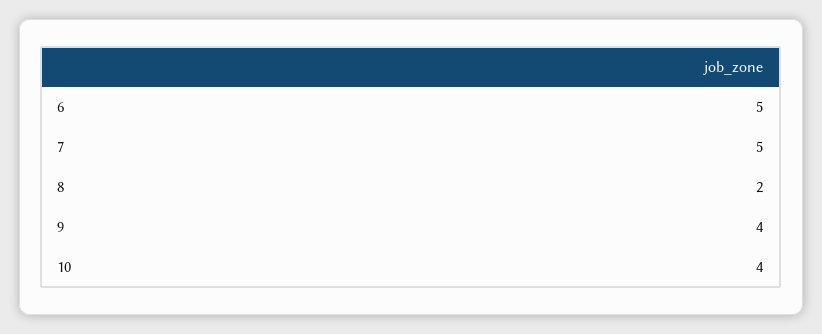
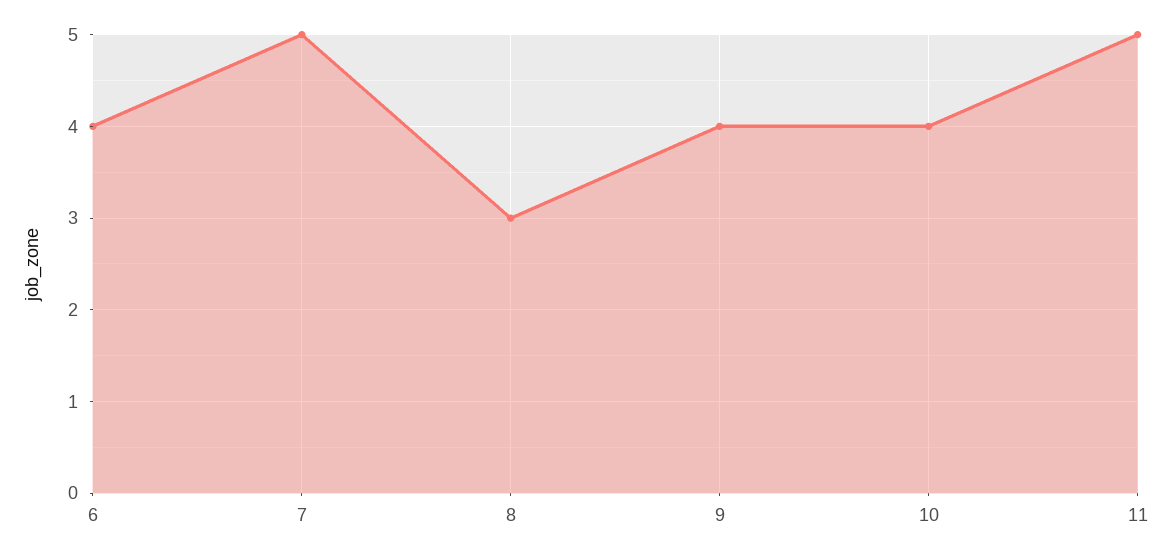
  {
-   "6": 5,
+   "6": 4,
    "7": 5,
-   "8": 2,
+   "8": 3,
    "9": 4,
-   "10": 4
+   "10": 4,
+   "11": 5
  }

